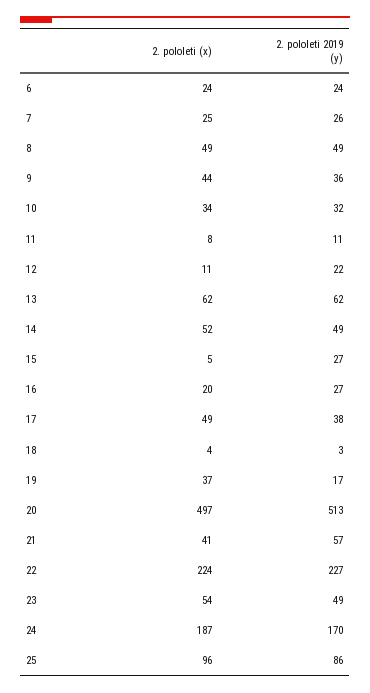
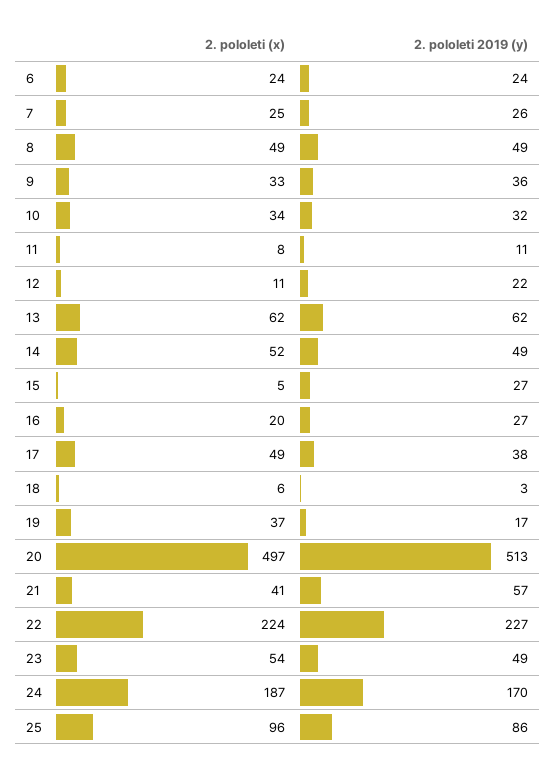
  {
    "2. pololeti (x)": {
      "6": 24,
      "7": 25,
      "8": 49,
-     "9": 44,
+     "9": 33,
      "10": 34,
      "11": 8,
      "12": 11,
      "13": 62,
      "14": 52,
      "15": 5,
      "16": 20,
      "17": 49,
-     "18": 4,
+     "18": 6,
      "19": 37,
      "20": 497,
      "21": 41,
      "22": 224,
      "23": 54,
      "24": 187,
      "25": 96
    },
    "2. pololeti 2019 (y)": {
      "6": 24,
      "7": 26,
      "8": 49,
      "9": 36,
      "10": 32,
      "11": 11,
      "12": 22,
      "13": 62,
      "14": 49,
      "15": 27,
      "16": 27,
      "17": 38,
      "18": 3,
      "19": 17,
      "20": 513,
      "21": 57,
      "22": 227,
      "23": 49,
      "24": 170,
      "25": 86
    }
  }

